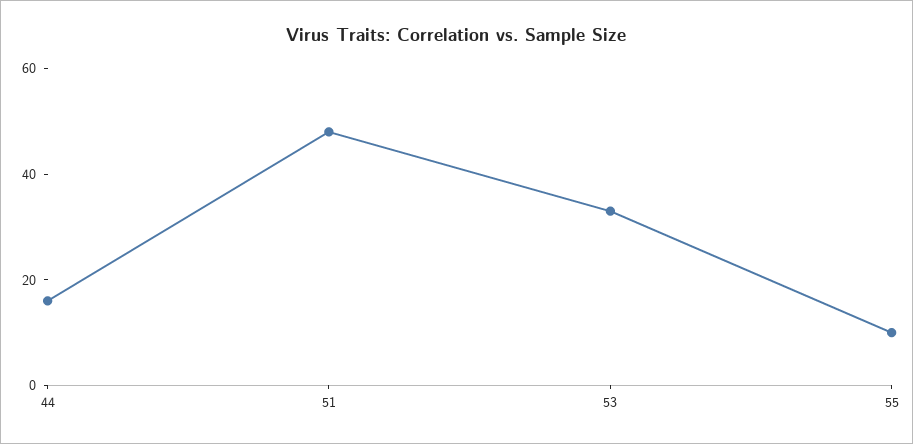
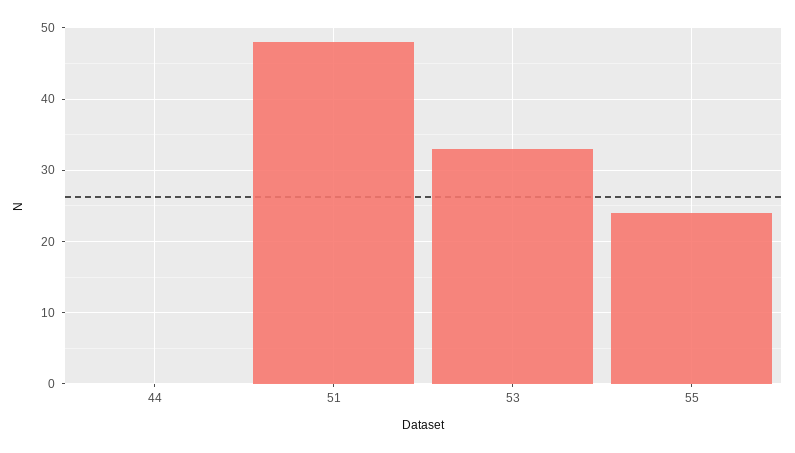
  {
-   "44": 15,
+   "44": 0,
    "51": 48,
    "53": 33,
-   "55": 10
+   "55": 24
  }

